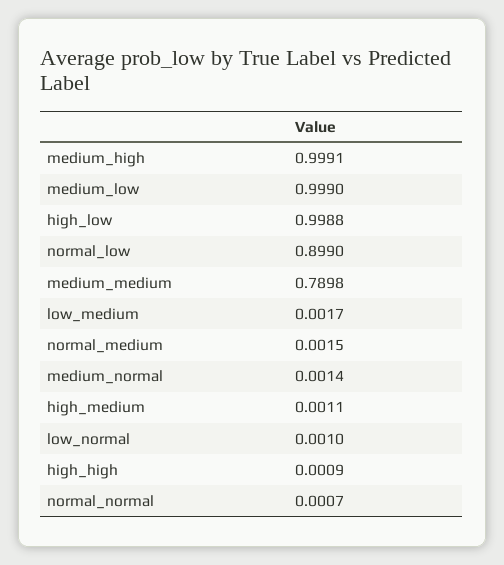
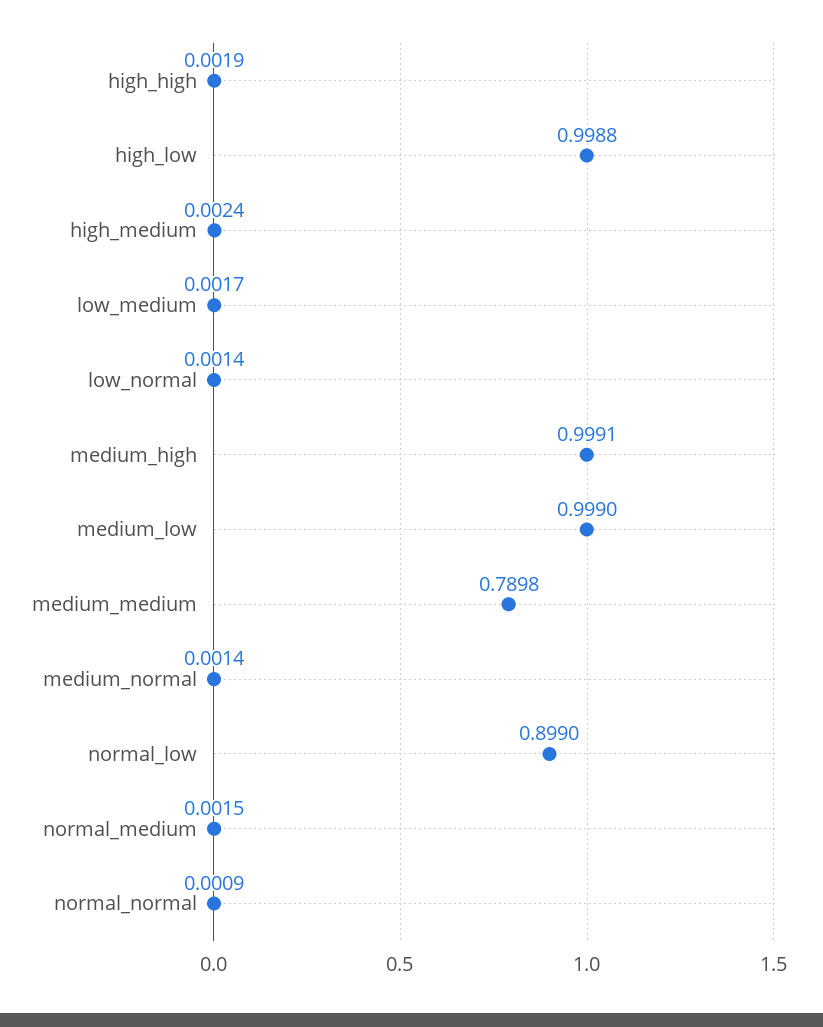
  {
    "medium_high": 0.9991,
    "medium_low": 0.999,
    "high_low": 0.9988,
    "normal_low": 0.899,
    "medium_medium": 0.7898,
    "low_medium": 0.0017,
    "normal_medium": 0.0015,
    "medium_normal": 0.0014,
-   "high_medium": 0.0011,
+   "high_medium": 0.0024,
-   "low_normal": 0.001,
+   "low_normal": 0.0014,
-   "high_high": 0.0009,
+   "high_high": 0.0019,
-   "normal_normal": 0.0007
+   "normal_normal": 0.0009
  }

